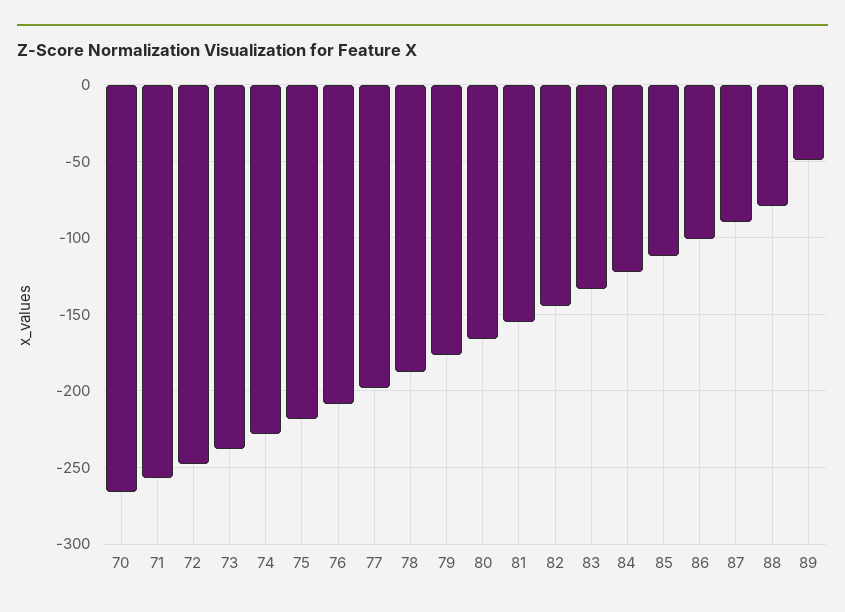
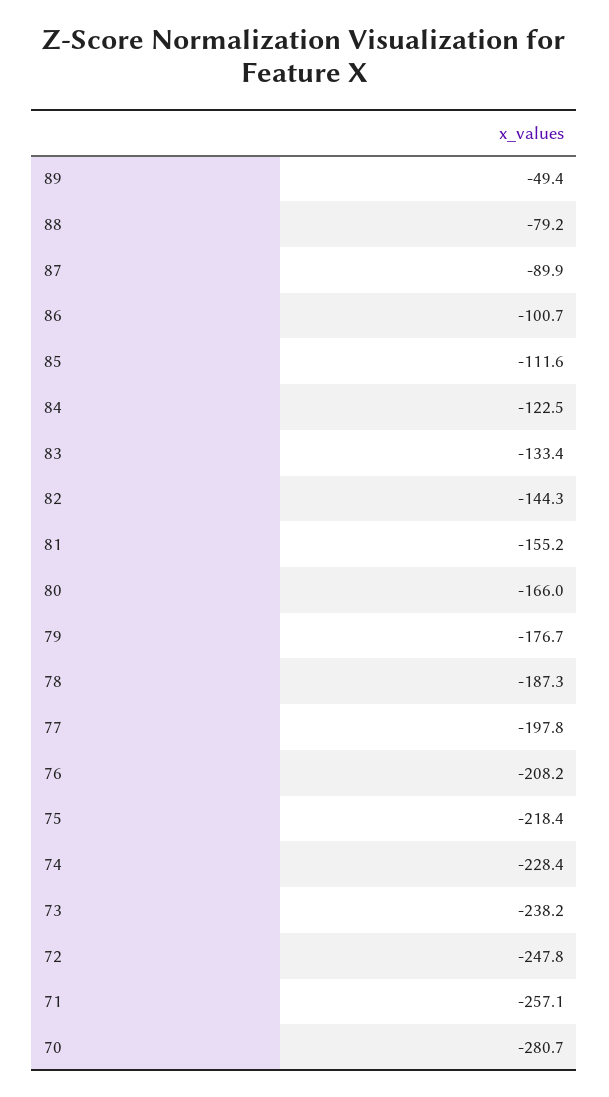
  {
-   "70": -265,
+   "70": -280.7,
    "71": -257.1,
    "72": -247.8,
    "73": -238.2,
    "74": -228.4,
    "75": -218.4,
    "76": -208.2,
    "77": -197.8,
    "78": -187.3,
    "79": -176.7,
    "80": -166,
    "81": -155.2,
    "82": -144.3,
    "83": -133.4,
    "84": -122.5,
    "85": -111.6,
    "86": -100.7,
    "87": -89.9,
    "88": -79.2,
    "89": -49.4
  }

